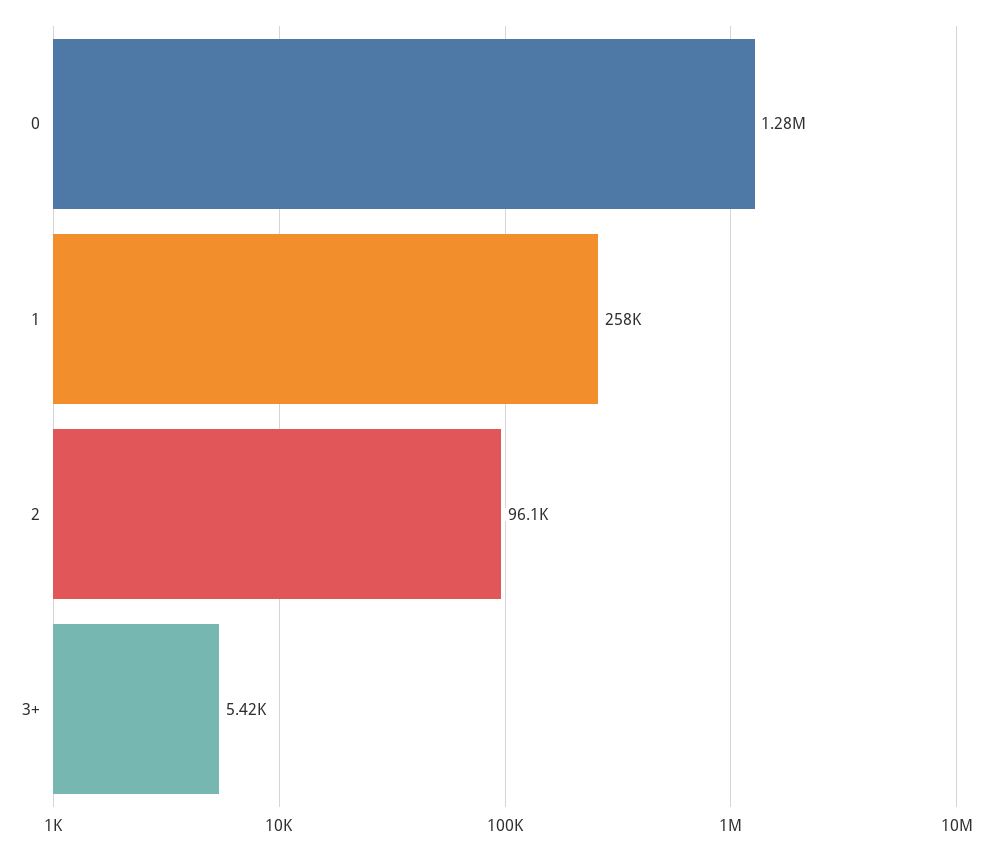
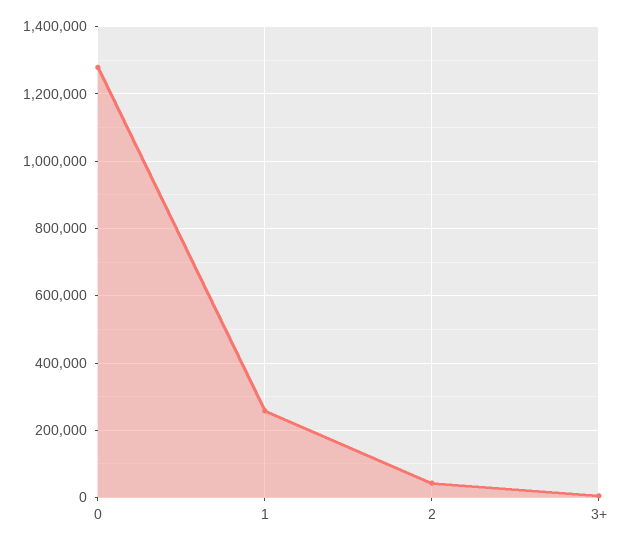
  {
    "0": 1280000,
    "1": 258000,
-   "2": 96100,
+   "2": 40000,
    "3+": 5420
  }

